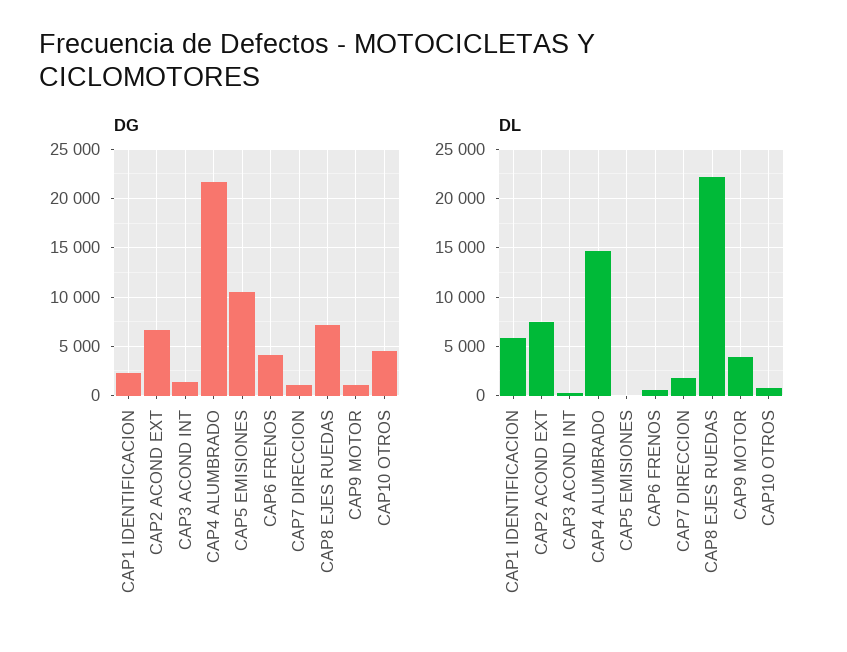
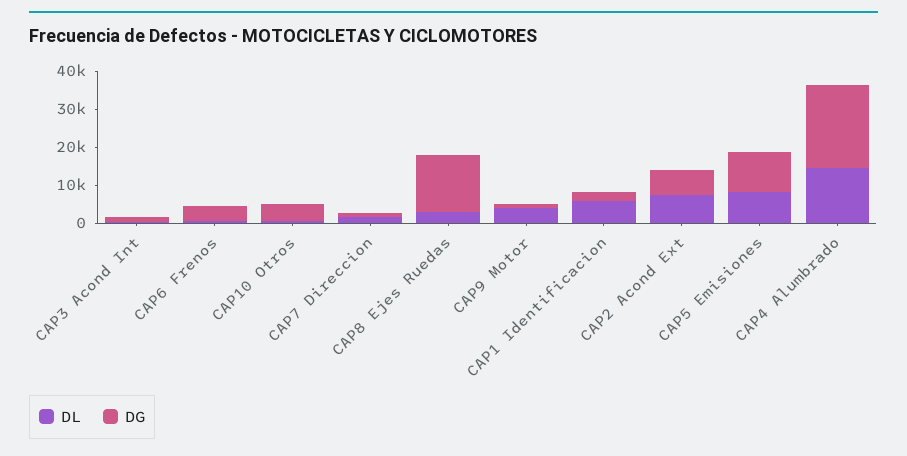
  {
    "DG": {
      "CAP1 IDENTIFICACION": 2000,
      "CAP2 ACOND EXT": 7000,
      "CAP3 ACOND INT": 1000,
      "CAP4 ALUMBRADO": 22000,
      "CAP5 EMISIONES": 10000,
      "CAP6 FRENOS": 4000,
      "CAP7 DIRECCION": 1000,
-     "CAP8 EJES RUEDAS": 7000,
+     "CAP8 EJES RUEDAS": 15000,
      "CAP9 MOTOR": 1000,
      "CAP10 OTROS": 5000
    },
    "DL": {
      "CAP1 IDENTIFICACION": 6000,
      "CAP2 ACOND EXT": 7000,
      "CAP3 ACOND INT": 0,
      "CAP4 ALUMBRADO": 15000,
-     "CAP5 EMISIONES": 0,
+     "CAP5 EMISIONES": 7500,
      "CAP6 FRENOS": 1000,
      "CAP7 DIRECCION": 2000,
-     "CAP8 EJES RUEDAS": 22000,
+     "CAP8 EJES RUEDAS": 2500,
      "CAP9 MOTOR": 4000,
      "CAP10 OTROS": 1000
    }
  }

